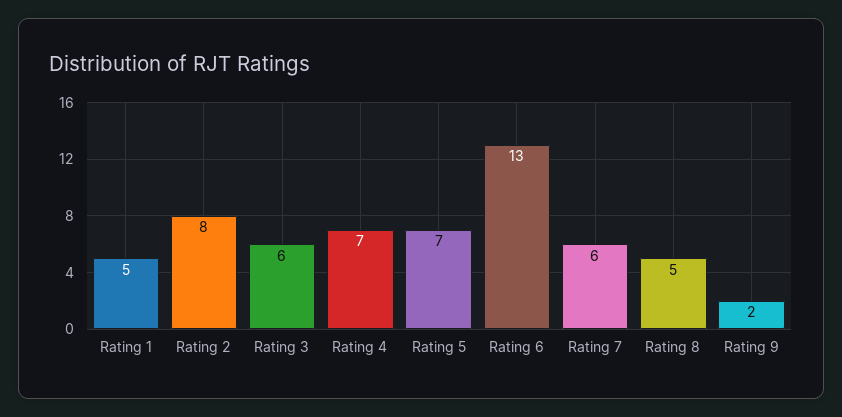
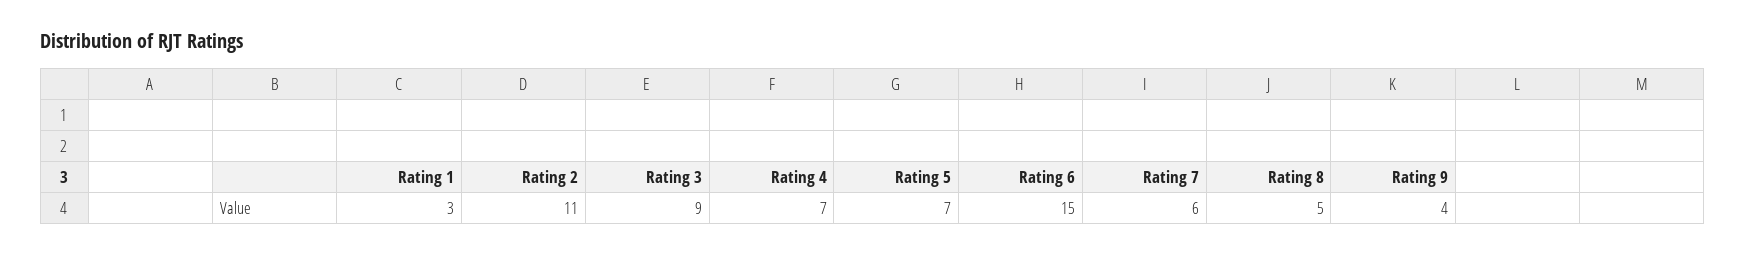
  {
-   "Rating 1": 5,
+   "Rating 1": 3,
-   "Rating 2": 8,
+   "Rating 2": 11,
-   "Rating 3": 6,
+   "Rating 3": 9,
    "Rating 4": 7,
    "Rating 5": 7,
-   "Rating 6": 13,
+   "Rating 6": 15,
    "Rating 7": 6,
    "Rating 8": 5,
-   "Rating 9": 2
+   "Rating 9": 4
  }

